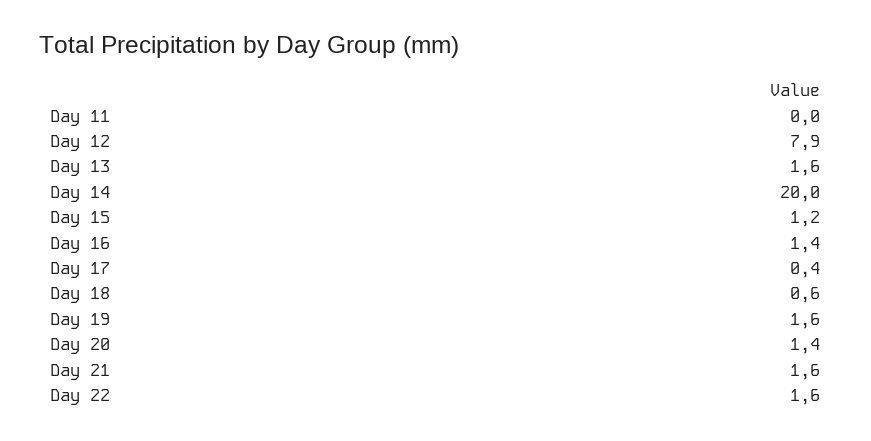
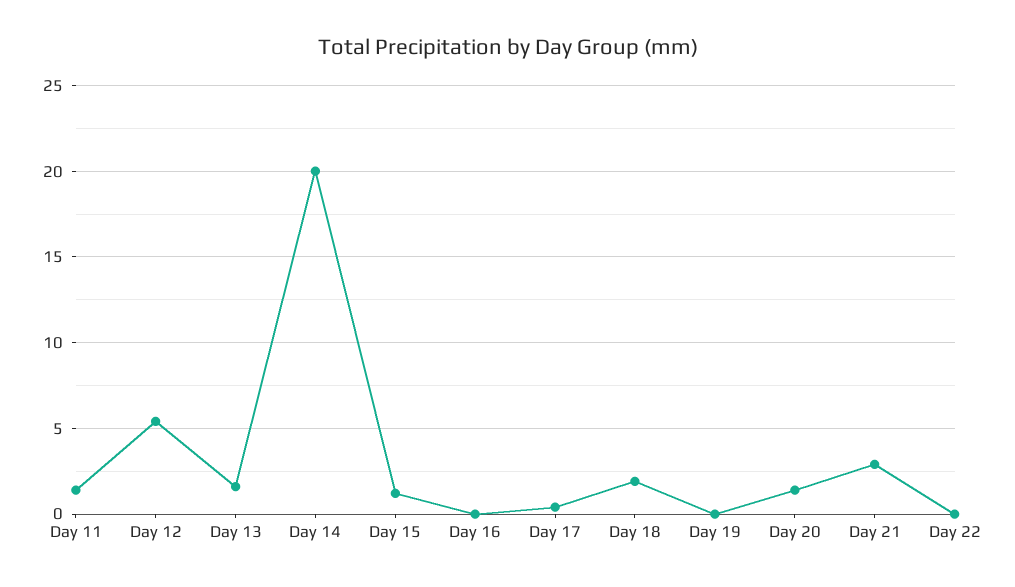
  {
-   "Day 11": 0,
+   "Day 11": 1.5,
-   "Day 12": 7.9,
+   "Day 12": 5.5,
    "Day 13": 1.6,
    "Day 14": 20,
    "Day 15": 1.2,
-   "Day 16": 1.4,
+   "Day 16": 0,
    "Day 17": 0.4,
-   "Day 18": 0.6,
+   "Day 18": 2,
-   "Day 19": 1.6,
+   "Day 19": 0,
    "Day 20": 1.4,
-   "Day 21": 1.6,
+   "Day 21": 3,
-   "Day 22": 1.6
+   "Day 22": 0
  }

